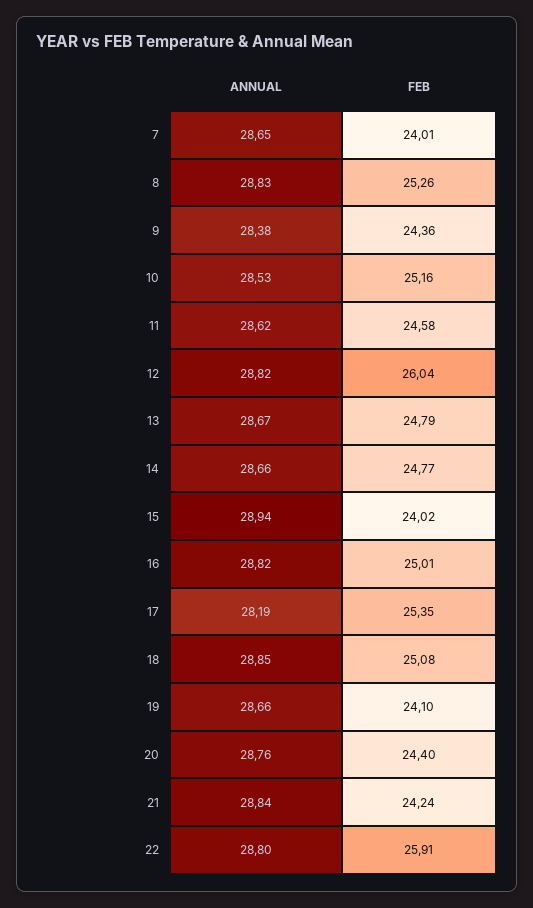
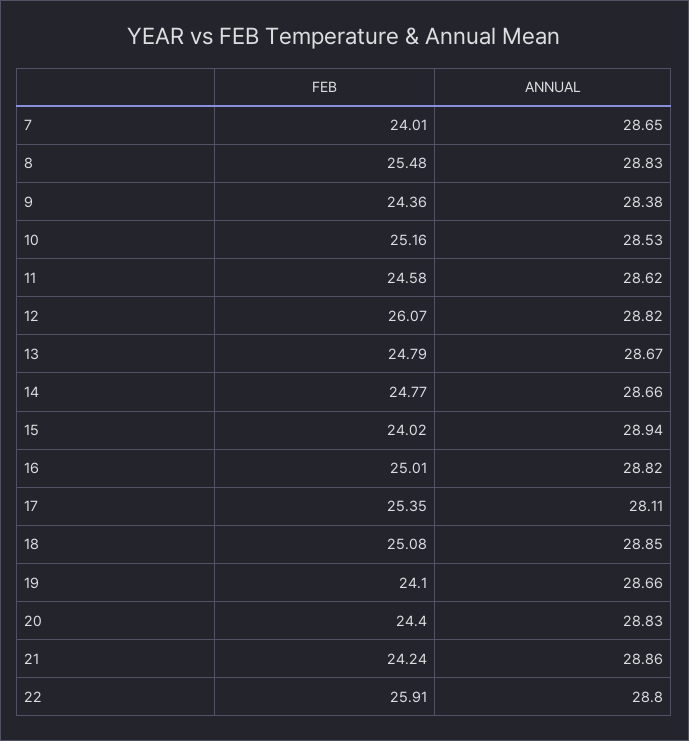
  {
    "ANNUAL": {
      "7": 28.65,
      "8": 28.83,
      "9": 28.38,
      "10": 28.53,
      "11": 28.62,
      "12": 28.82,
      "13": 28.67,
      "14": 28.66,
      "15": 28.94,
      "16": 28.82,
-     "17": 28.19,
+     "17": 28.11,
      "18": 28.85,
      "19": 28.66,
-     "20": 28.76,
+     "20": 28.83,
-     "21": 28.84,
+     "21": 28.86,
      "22": 28.8
    },
    "FEB": {
      "7": 24.01,
-     "8": 25.26,
+     "8": 25.48,
      "9": 24.36,
      "10": 25.16,
      "11": 24.58,
-     "12": 26.04,
+     "12": 26.07,
      "13": 24.79,
      "14": 24.77,
      "15": 24.02,
      "16": 25.01,
      "17": 25.35,
      "18": 25.08,
      "19": 24.1,
      "20": 24.4,
      "21": 24.24,
      "22": 25.91
    }
  }

